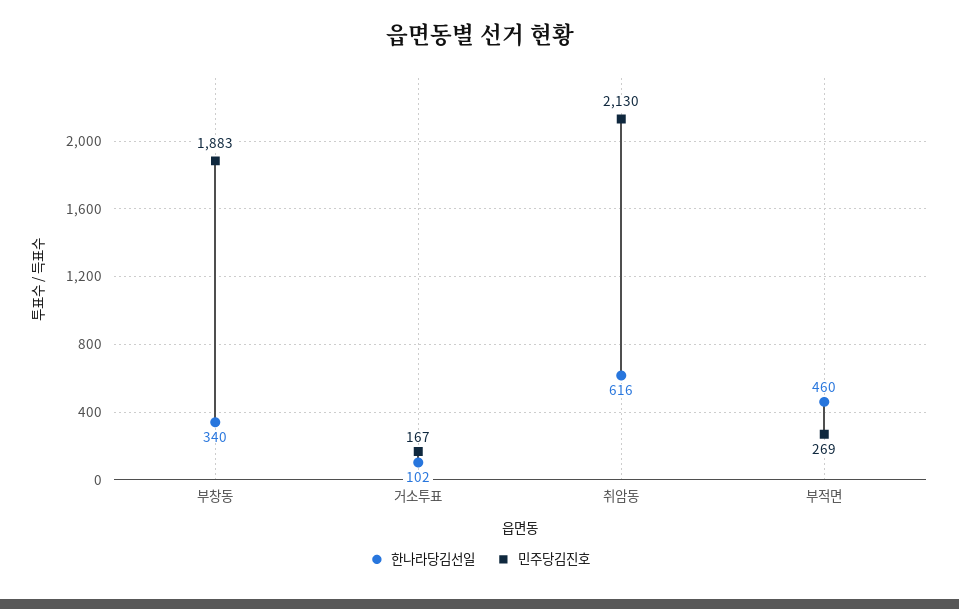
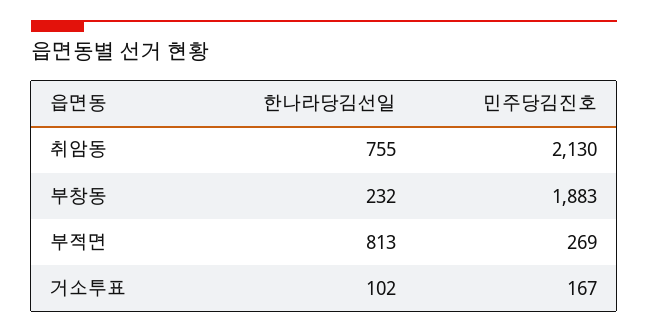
  {
    "한나라당김선일": {
-     "부창동": 340,
+     "부창동": 232,
      "거소투표": 102,
-     "취암동": 616,
+     "취암동": 755,
-     "부적면": 460
+     "부적면": 813
    },
    "민주당김진호": {
      "부창동": 1883,
      "거소투표": 167,
      "취암동": 2130,
      "부적면": 269
    }
  }

